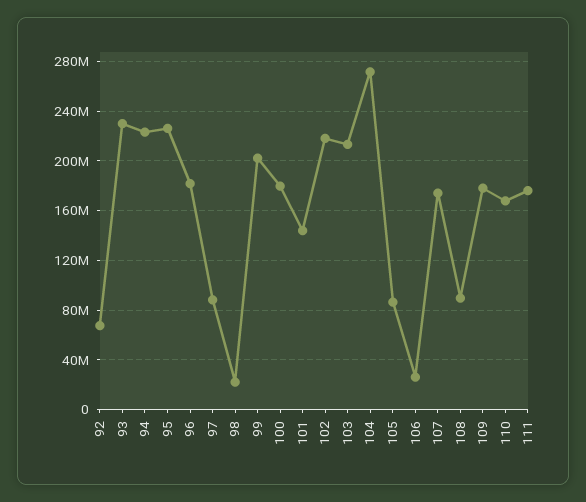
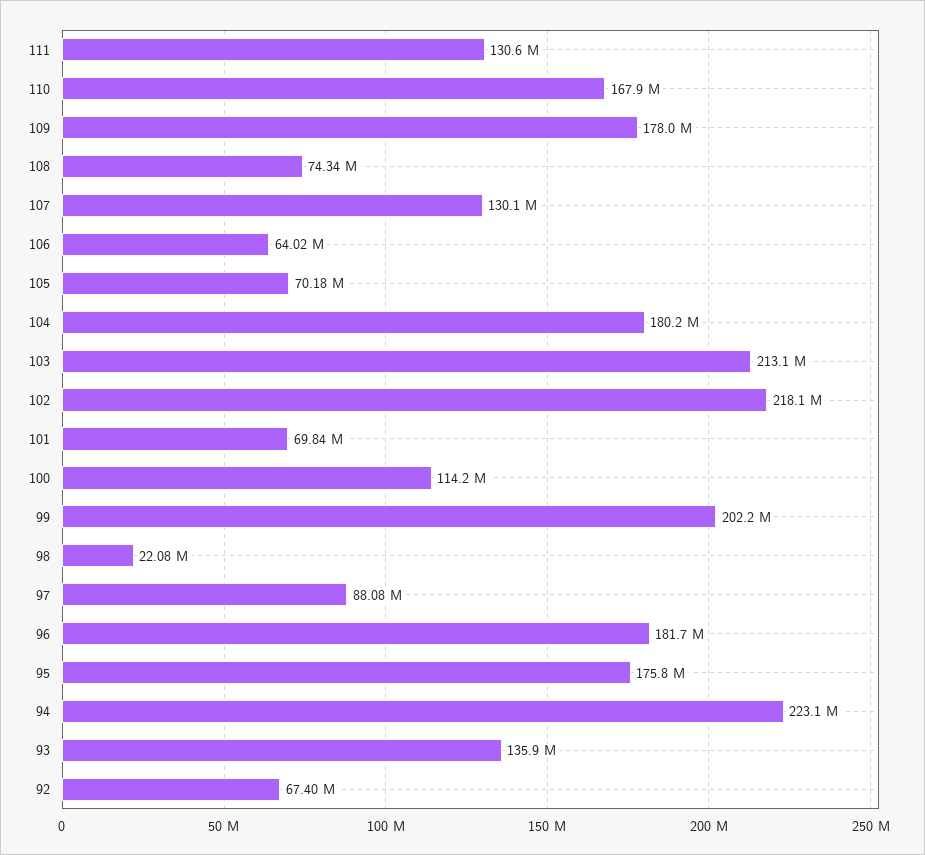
  {
    "92": 67400000,
-   "93": 230000000,
+   "93": 135900000,
    "94": 223100000,
-   "95": 225000000,
+   "95": 175800000,
    "96": 181700000,
    "97": 88080000,
    "98": 22080000,
    "99": 202200000,
-   "100": 180000000,
+   "100": 114200000,
-   "101": 145000000,
+   "101": 69840000,
    "102": 218100000,
    "103": 213100000,
-   "104": 270000000,
+   "104": 180200000,
-   "105": 85000000,
+   "105": 70180000,
-   "106": 25000000,
+   "106": 64020000,
-   "107": 175000000,
+   "107": 130100000,
-   "108": 90000000,
+   "108": 74340000,
    "109": 178000000,
    "110": 167900000,
-   "111": 175000000
+   "111": 130600000
  }

